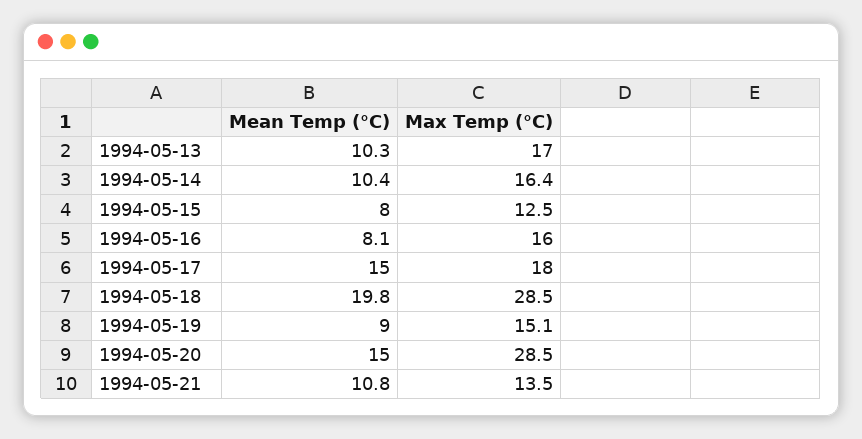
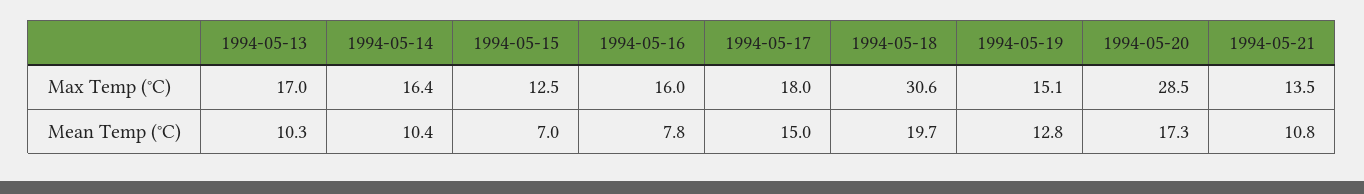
  {
    "Mean Temp (°C)": {
      "1994-05-13": 10.3,
      "1994-05-14": 10.4,
-     "1994-05-15": 8,
+     "1994-05-15": 7,
-     "1994-05-16": 8.1,
+     "1994-05-16": 7.8,
      "1994-05-17": 15,
-     "1994-05-18": 19.8,
+     "1994-05-18": 19.7,
-     "1994-05-19": 9,
+     "1994-05-19": 12.8,
-     "1994-05-20": 15,
+     "1994-05-20": 17.3,
      "1994-05-21": 10.8
    },
    "Max Temp (°C)": {
      "1994-05-13": 17,
      "1994-05-14": 16.4,
      "1994-05-15": 12.5,
      "1994-05-16": 16,
      "1994-05-17": 18,
-     "1994-05-18": 28.5,
+     "1994-05-18": 30.6,
      "1994-05-19": 15.1,
      "1994-05-20": 28.5,
      "1994-05-21": 13.5
    }
  }

